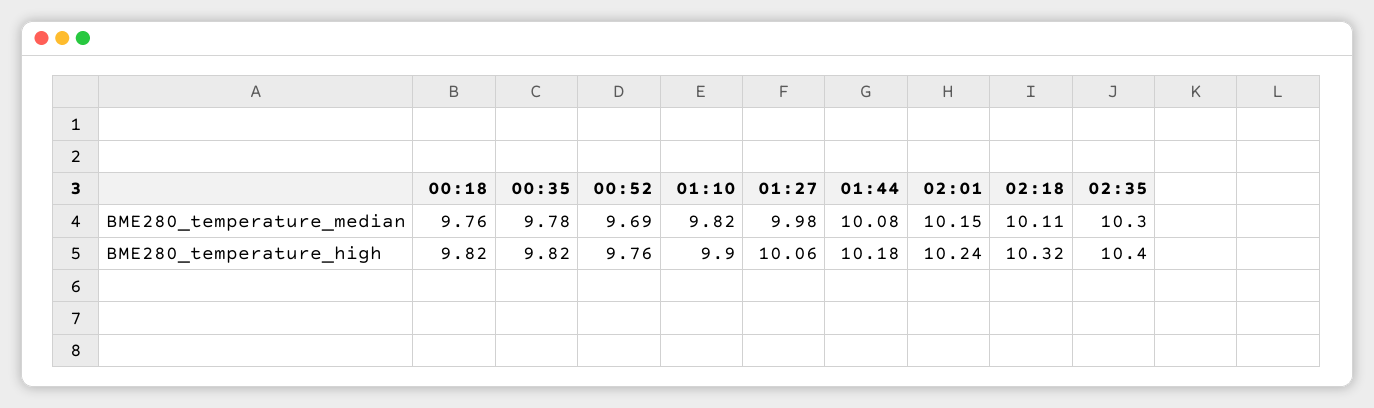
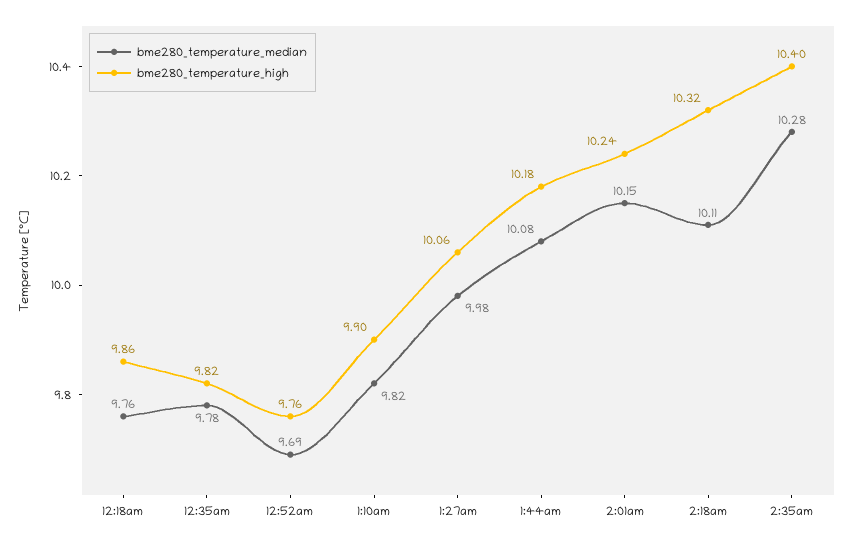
  {
    "BME280_temperature_median": {
      "00:18": 9.76,
      "00:35": 9.78,
      "00:52": 9.69,
      "01:10": 9.82,
      "01:27": 9.98,
      "01:44": 10.08,
      "02:01": 10.15,
      "02:18": 10.11,
-     "02:35": 10.3
+     "02:35": 10.28
    },
    "BME280_temperature_high": {
-     "00:18": 9.82,
+     "00:18": 9.86,
      "00:35": 9.82,
      "00:52": 9.76,
      "01:10": 9.9,
      "01:27": 10.06,
      "01:44": 10.18,
      "02:01": 10.24,
      "02:18": 10.32,
      "02:35": 10.4
    }
  }

